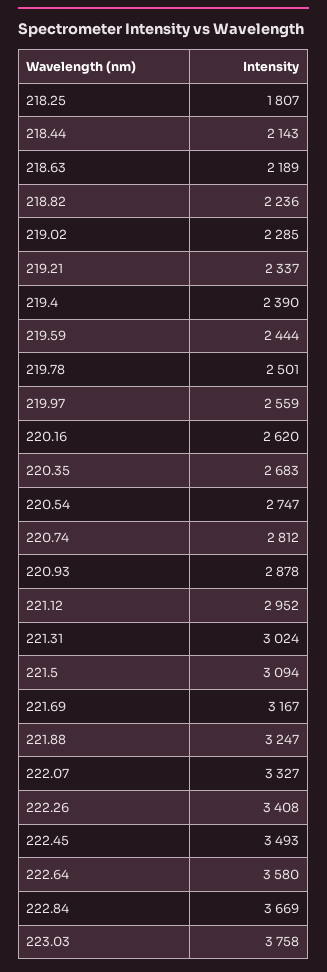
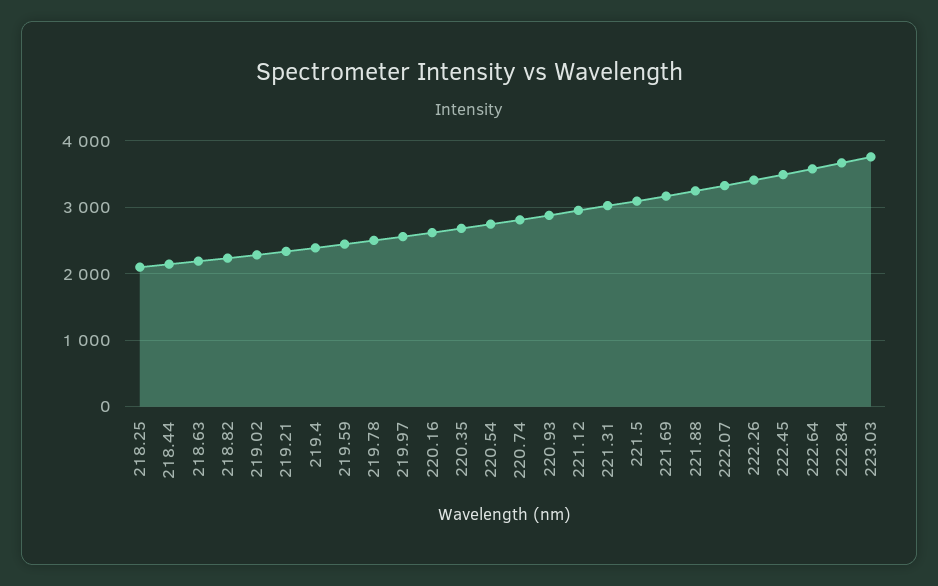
  {
-   "218.25": 1807,
+   "218.25": 2100,
    "218.44": 2143,
    "218.63": 2189,
    "218.82": 2236,
    "219.02": 2285,
    "219.21": 2337,
    "219.4": 2390,
    "219.59": 2444,
    "219.78": 2501,
    "219.97": 2559,
    "220.16": 2620,
    "220.35": 2683,
    "220.54": 2747,
    "220.74": 2812,
    "220.93": 2878,
    "221.12": 2952,
    "221.31": 3024,
    "221.5": 3094,
    "221.69": 3167,
    "221.88": 3247,
    "222.07": 3327,
    "222.26": 3408,
    "222.45": 3493,
    "222.64": 3580,
    "222.84": 3669,
    "223.03": 3758
  }

